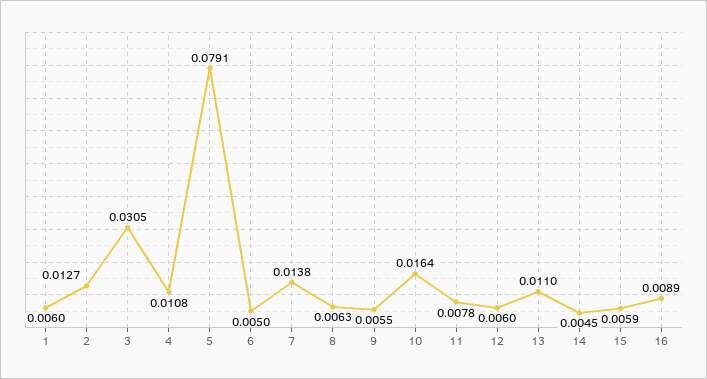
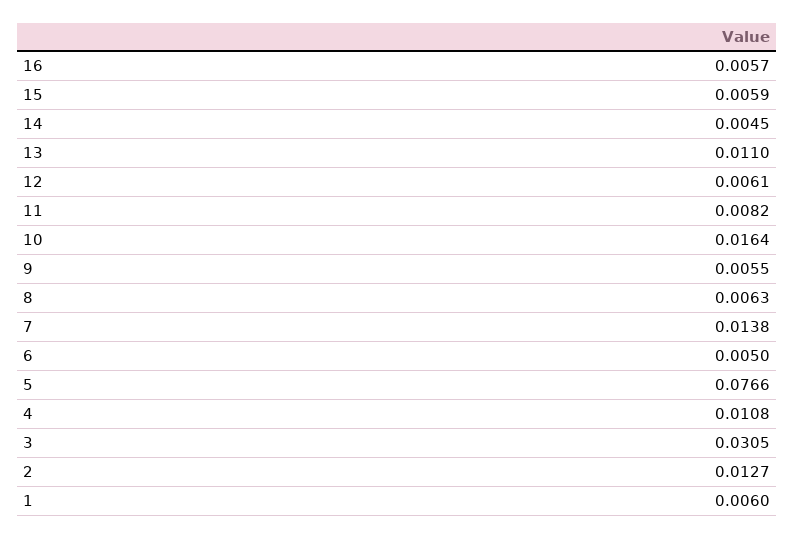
  {
    "1": 0.006,
    "2": 0.0127,
    "3": 0.0305,
    "4": 0.0108,
-   "5": 0.0791,
+   "5": 0.0766,
    "6": 0.005,
    "7": 0.0138,
    "8": 0.0063,
    "9": 0.0055,
    "10": 0.0164,
-   "11": 0.0078,
+   "11": 0.0082,
-   "12": 0.006,
+   "12": 0.0061,
    "13": 0.011,
    "14": 0.0045,
    "15": 0.0059,
-   "16": 0.0089
+   "16": 0.0057
  }

